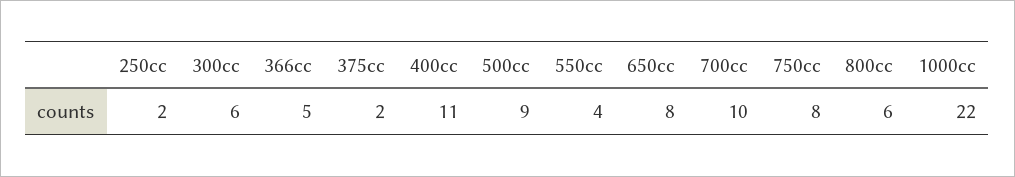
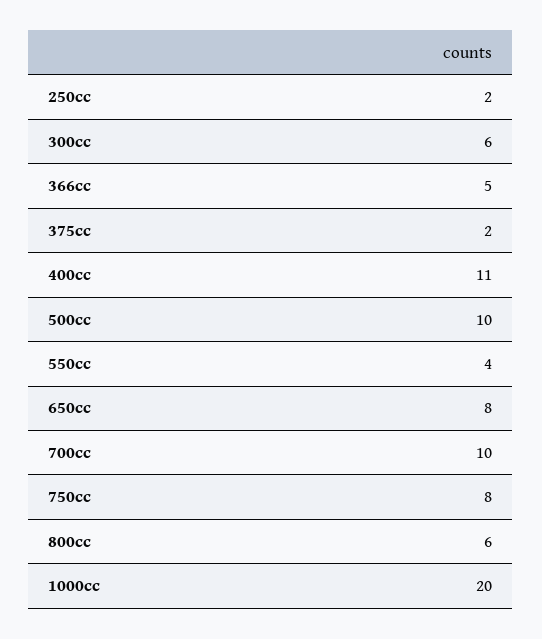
  {
    "250cc": 2,
    "300cc": 6,
    "366cc": 5,
    "375cc": 2,
    "400cc": 11,
-   "500cc": 9,
+   "500cc": 10,
    "550cc": 4,
    "650cc": 8,
    "700cc": 10,
    "750cc": 8,
    "800cc": 6,
-   "1000cc": 22
+   "1000cc": 20
  }

